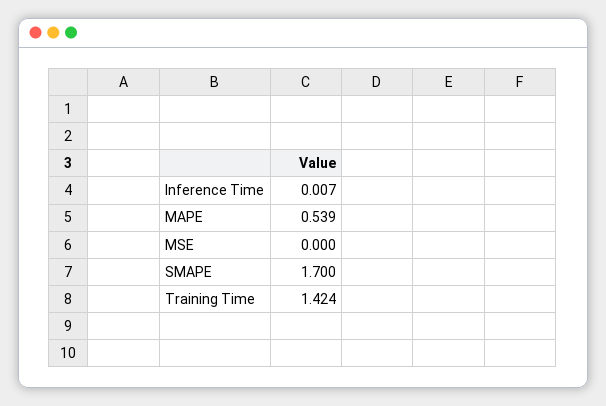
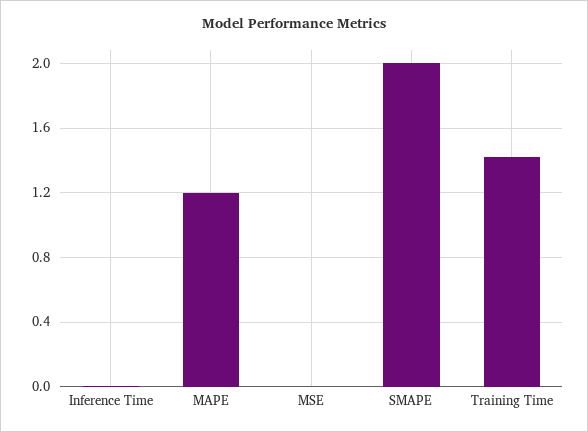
  {
    "Inference Time": 0.007,
-   "MAPE": 0.539,
+   "MAPE": 1.2,
    "MSE": 0,
-   "SMAPE": 1.7,
+   "SMAPE": 2,
    "Training Time": 1.424
  }

